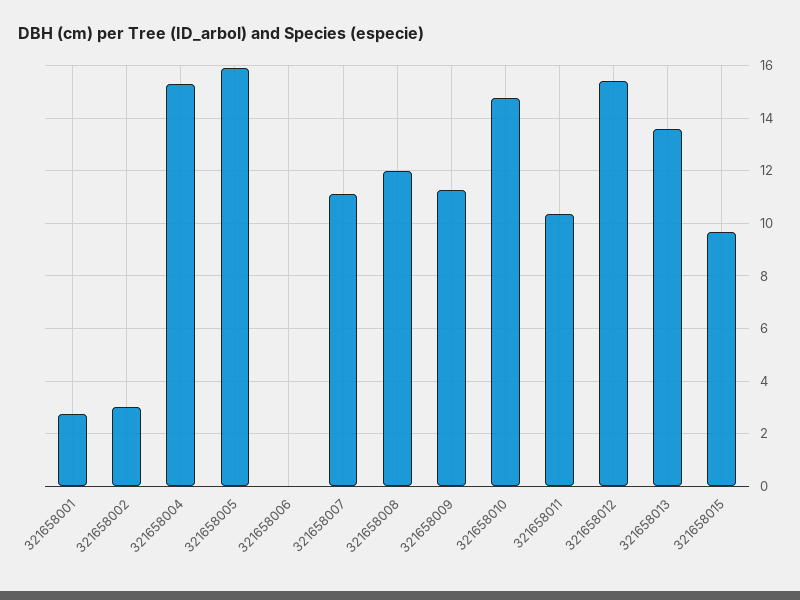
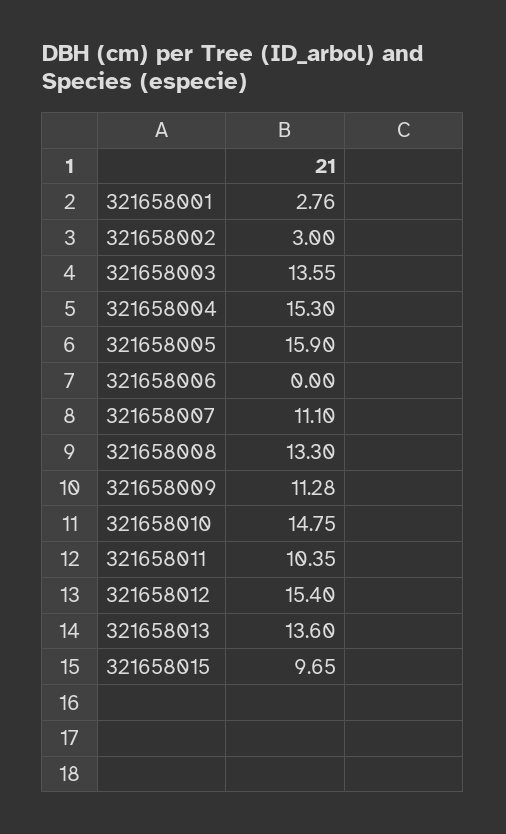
  {
    "321658001": 2.76,
    "321658002": 3,
    "321658004": 15.3,
    "321658005": 15.9,
    "321658006": 0,
    "321658007": 11.1,
-   "321658008": 12,
+   "321658008": 13.3,
    "321658009": 11.28,
    "321658010": 14.75,
    "321658011": 10.35,
    "321658012": 15.4,
    "321658013": 13.6,
-   "321658015": 9.65
+   "321658015": 9.65,
+   "321658003": 13.55
  }

